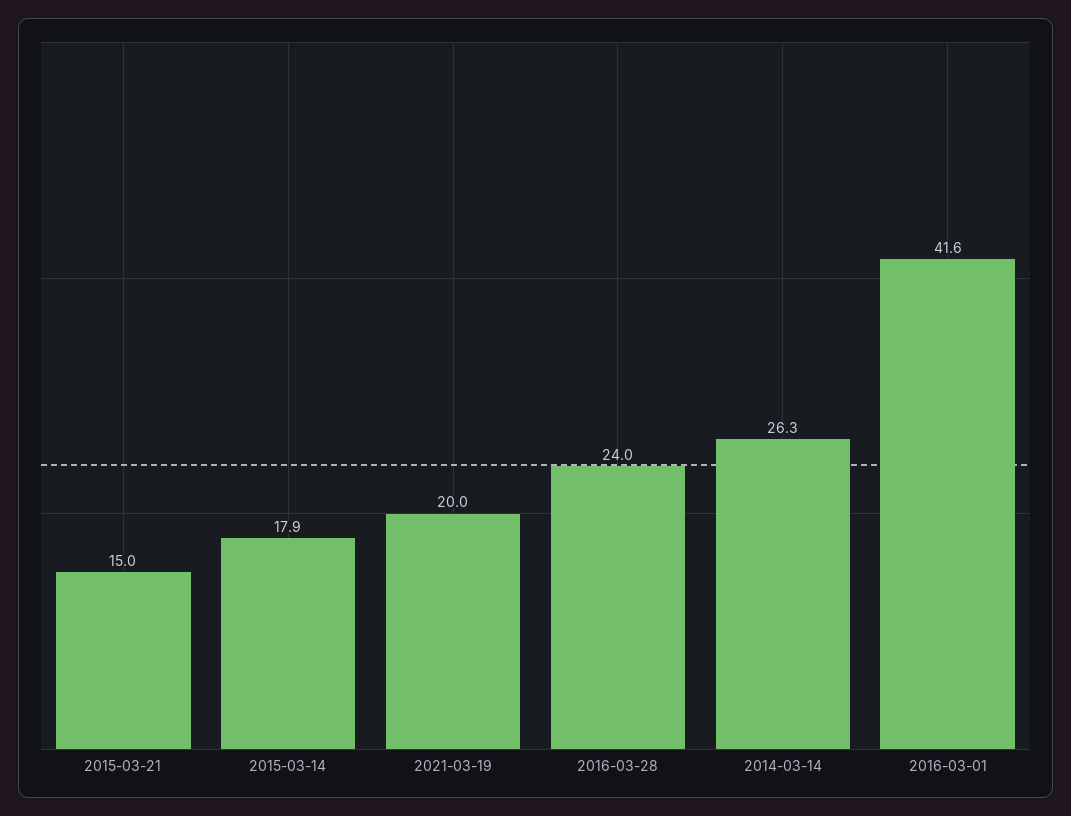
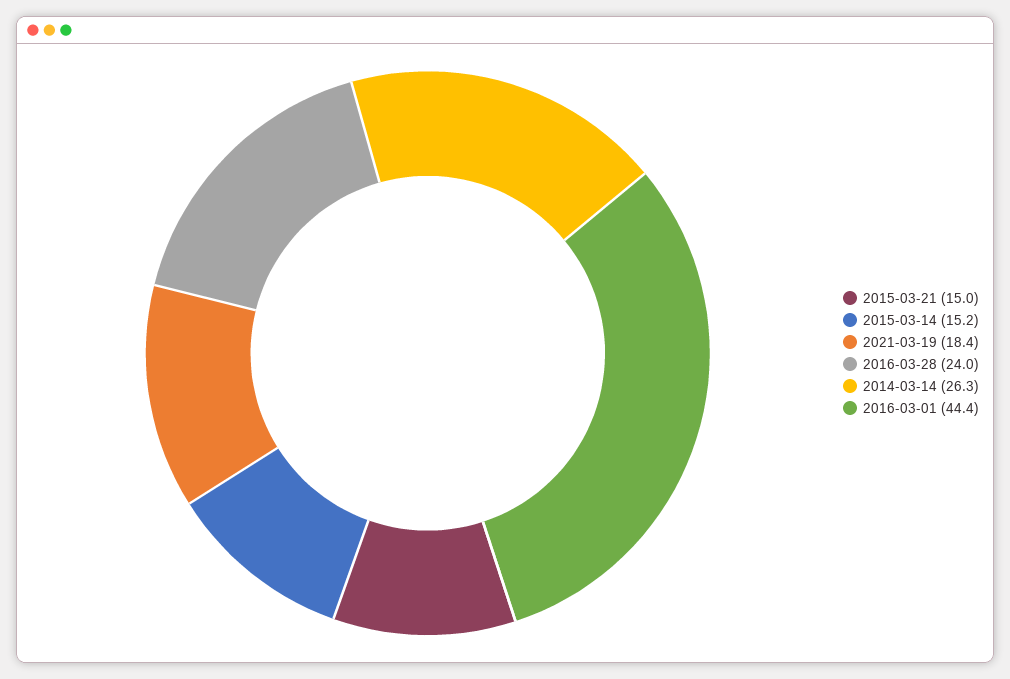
  {
    "2015-03-21": 15,
-   "2015-03-14": 17.9,
+   "2015-03-14": 15.2,
-   "2021-03-19": 20,
+   "2021-03-19": 18.4,
    "2016-03-28": 24,
    "2014-03-14": 26.3,
-   "2016-03-01": 41.6
+   "2016-03-01": 44.4
  }

